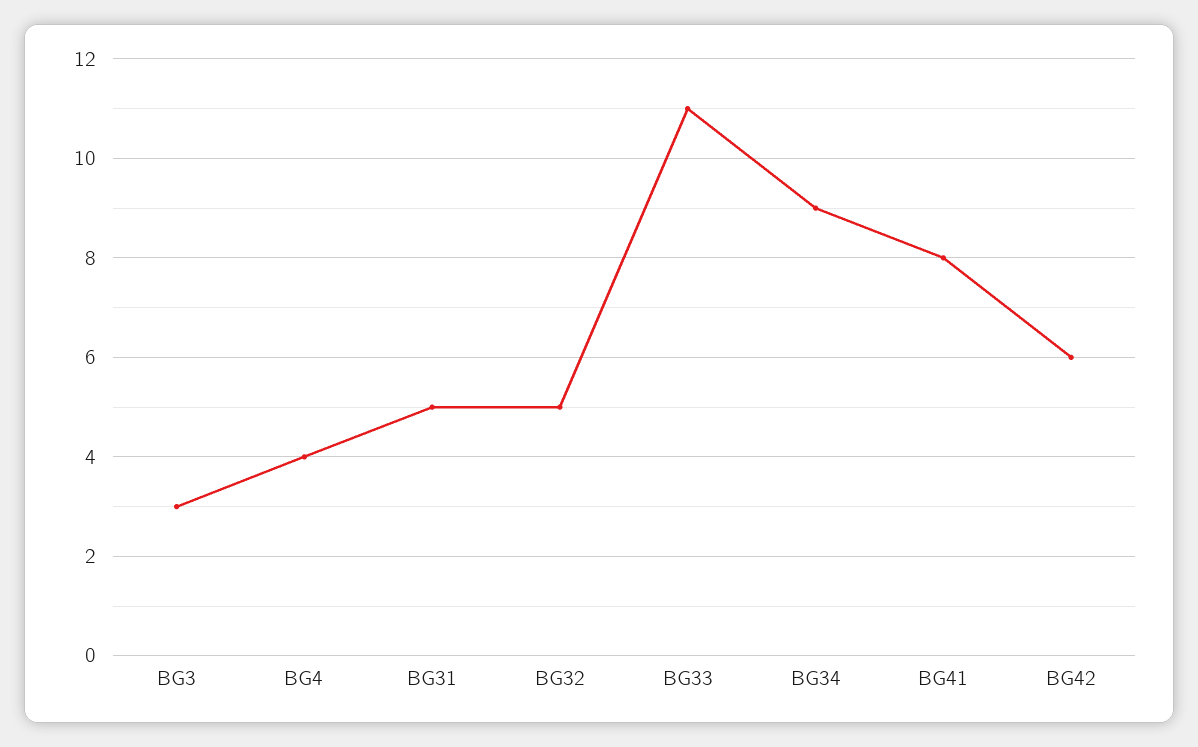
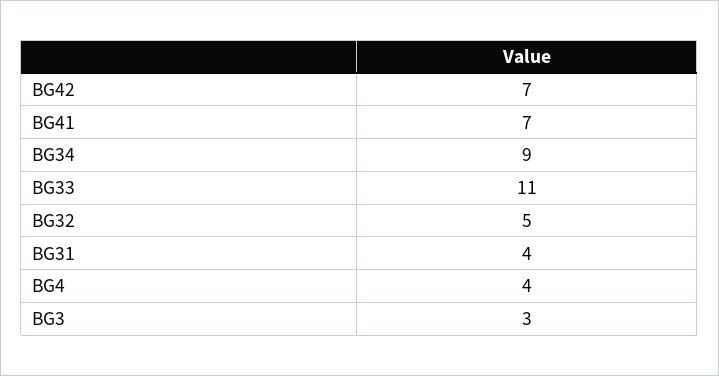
  {
    "BG3": 3,
    "BG4": 4,
-   "BG31": 5,
+   "BG31": 4,
    "BG32": 5,
    "BG33": 11,
    "BG34": 9,
-   "BG41": 8,
+   "BG41": 7,
-   "BG42": 6
+   "BG42": 7
  }

